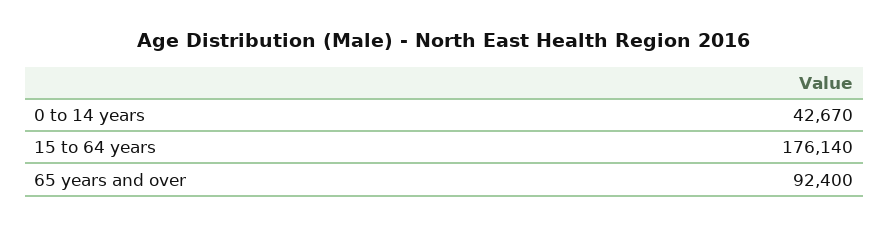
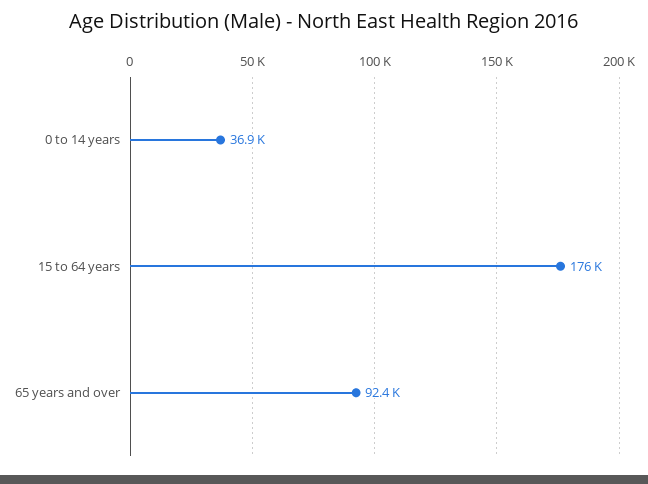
  {
-   "0 to 14 years": 42670,
+   "0 to 14 years": 36900,
    "15 to 64 years": 176140,
    "65 years and over": 92400
  }

